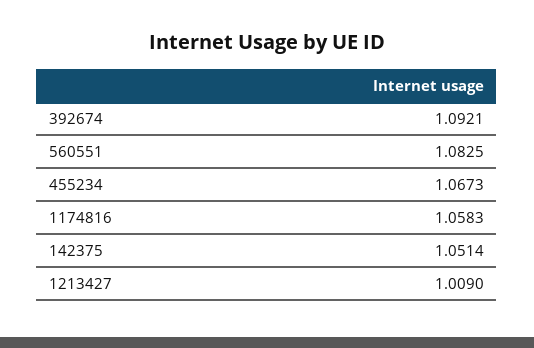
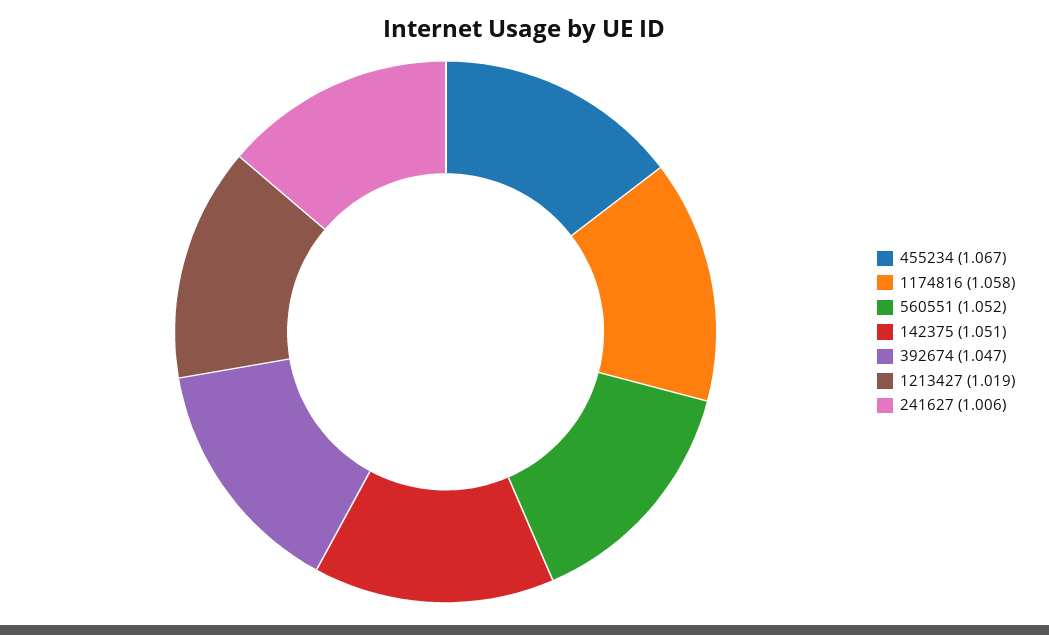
  {
-   "392674": 1.0921,
+   "392674": 1.047,
-   "560551": 1.0825,
+   "560551": 1.052,
    "455234": 1.0673,
    "1174816": 1.0583,
    "142375": 1.0514,
-   "1213427": 1.009
+   "1213427": 1.019,
+   "241627": 1.006
  }

